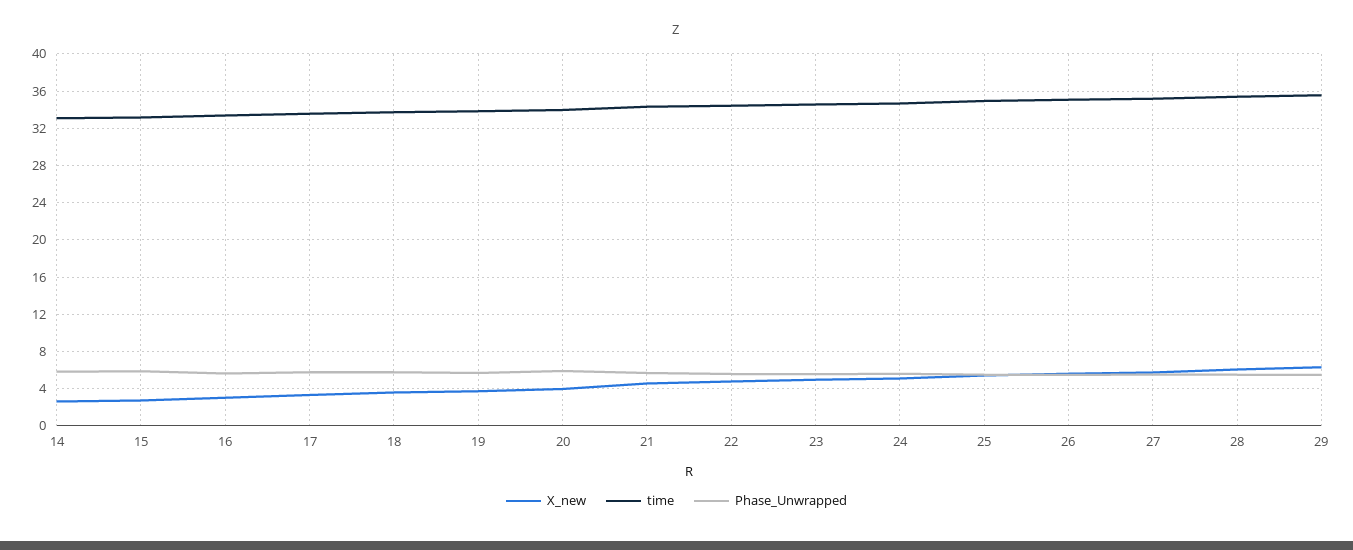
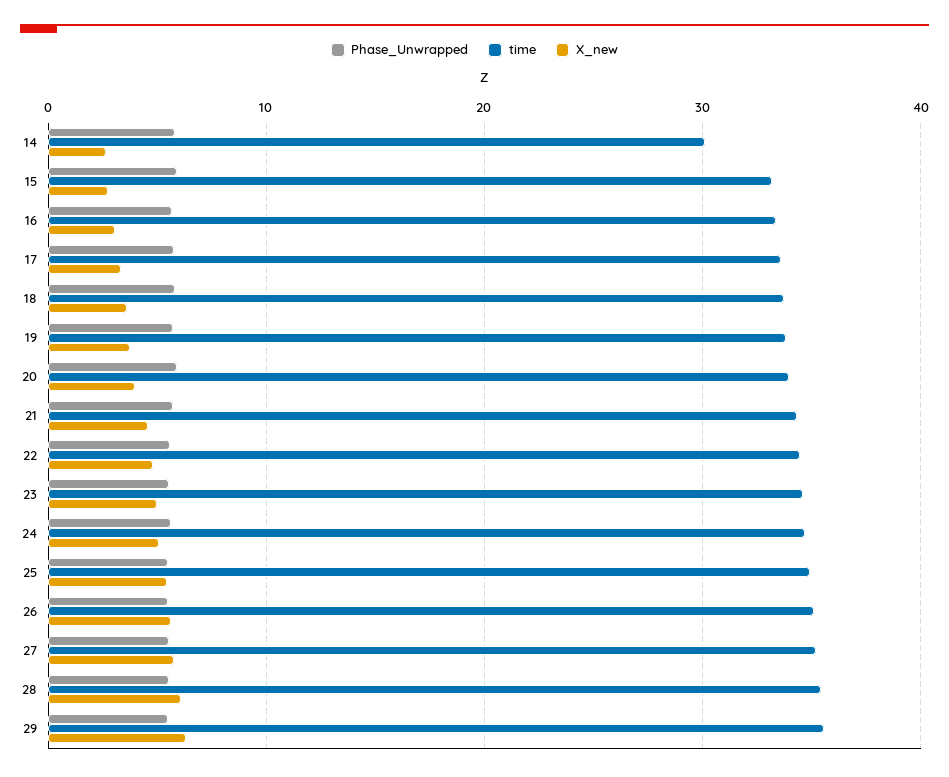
  {
    "X_new": {
      "14": 3,
      "15": 3,
      "16": 3,
      "17": 3,
      "18": 4,
      "19": 4,
      "20": 4,
      "21": 5,
      "22": 5,
      "23": 5,
      "24": 5,
      "25": 5,
      "26": 6,
      "27": 6,
      "28": 6,
      "29": 6
    },
    "time": {
-     "14": 33,
+     "14": 30,
      "15": 33,
      "16": 33,
      "17": 34,
      "18": 34,
      "19": 34,
      "20": 34,
      "21": 34,
      "22": 34,
      "23": 35,
      "24": 35,
      "25": 35,
      "26": 35,
      "27": 35,
      "28": 35,
      "29": 36
    },
    "Phase_Unwrapped": {
      "14": 6,
      "15": 6,
      "16": 6,
      "17": 6,
      "18": 6,
      "19": 6,
      "20": 6,
      "21": 6,
      "22": 6,
      "23": 6,
      "24": 6,
      "25": 6,
      "26": 5,
      "27": 6,
      "28": 6,
      "29": 5
    }
  }

